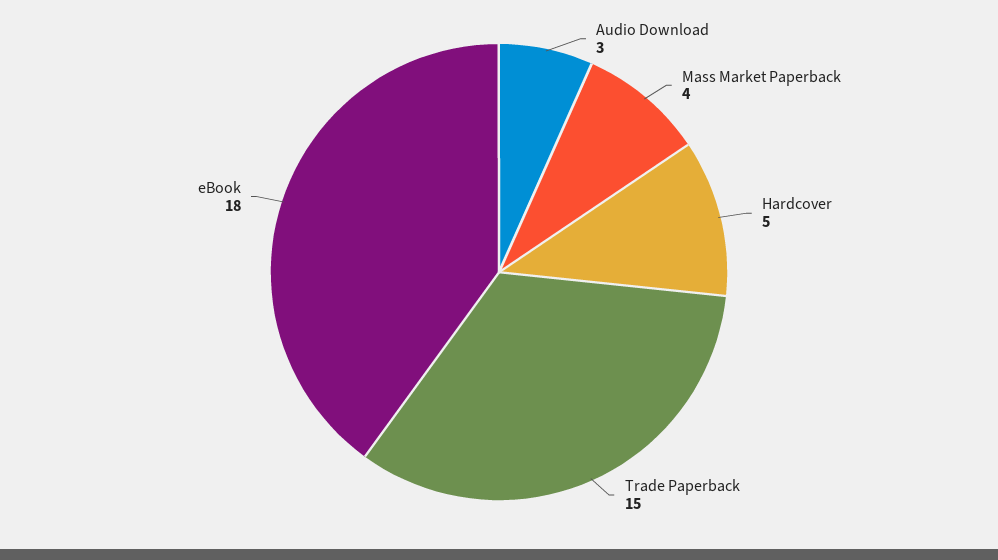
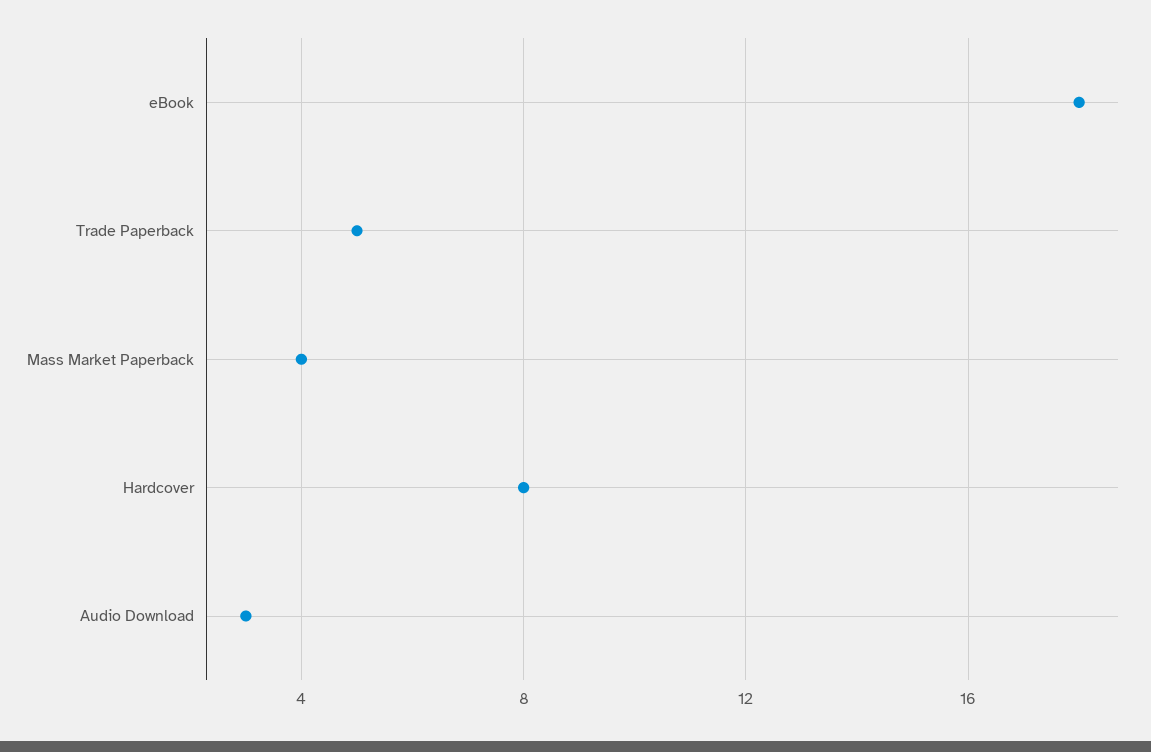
  {
    "Audio Download": 3,
    "Mass Market Paperback": 4,
-   "Hardcover": 5,
+   "Hardcover": 8,
-   "Trade Paperback": 15,
+   "Trade Paperback": 5,
    "eBook": 18
  }

